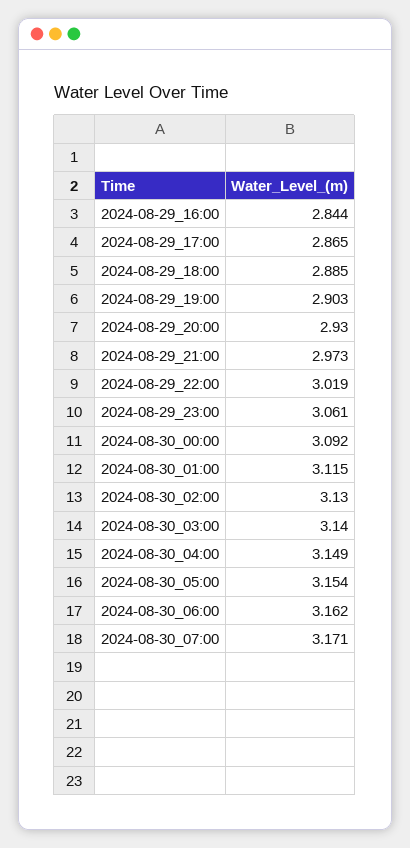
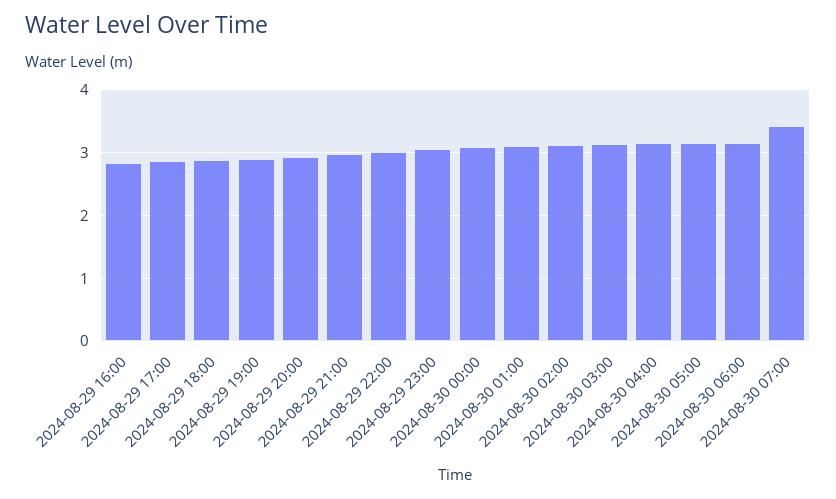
  {
    "2024-08-29_16:00": 2.844,
    "2024-08-29_17:00": 2.865,
    "2024-08-29_18:00": 2.885,
    "2024-08-29_19:00": 2.903,
    "2024-08-29_20:00": 2.93,
    "2024-08-29_21:00": 2.973,
    "2024-08-29_22:00": 3.019,
    "2024-08-29_23:00": 3.061,
    "2024-08-30_00:00": 3.092,
    "2024-08-30_01:00": 3.115,
    "2024-08-30_02:00": 3.13,
    "2024-08-30_03:00": 3.14,
    "2024-08-30_04:00": 3.149,
    "2024-08-30_05:00": 3.154,
    "2024-08-30_06:00": 3.162,
-   "2024-08-30_07:00": 3.171
+   "2024-08-30_07:00": 3.4
  }

